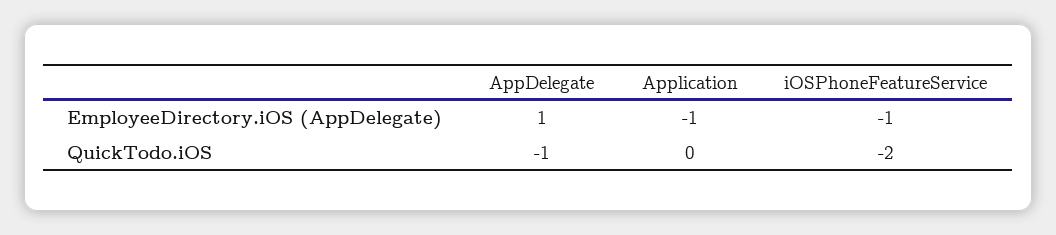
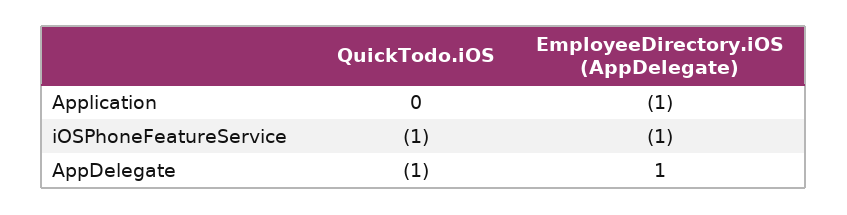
  {
    "AppDelegate": {
      "EmployeeDirectory.iOS (AppDelegate)": 1,
      "QuickTodo.iOS": -1
    },
    "Application": {
      "EmployeeDirectory.iOS (AppDelegate)": -1,
      "QuickTodo.iOS": 0
    },
    "iOSPhoneFeatureService": {
      "EmployeeDirectory.iOS (AppDelegate)": -1,
-     "QuickTodo.iOS": -2
+     "QuickTodo.iOS": -1
    }
  }

